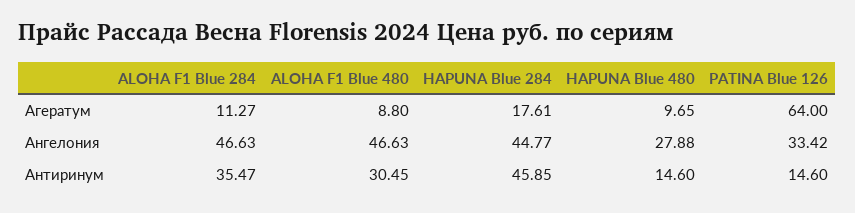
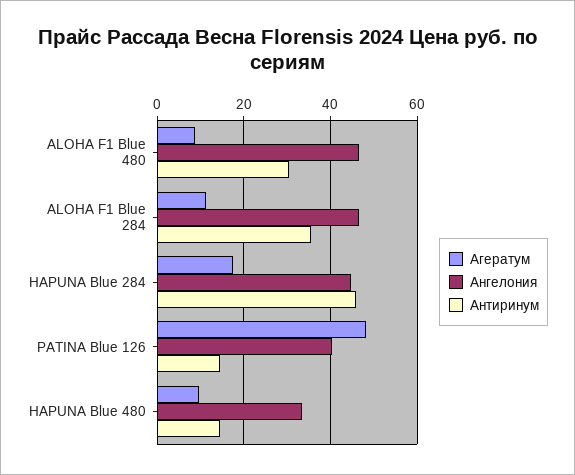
  {
    "Агератум": {
      "ALOHA F1 Blue 284": 11.27,
      "ALOHA F1 Blue 480": 8.8,
      "HAPUNA Blue 284": 17.61,
      "HAPUNA Blue 480": 9.65,
-     "PATINA Blue 126": 64
+     "PATINA Blue 126": 48
    },
    "Ангелония": {
      "ALOHA F1 Blue 284": 46.63,
      "ALOHA F1 Blue 480": 46.63,
      "HAPUNA Blue 284": 44.77,
-     "HAPUNA Blue 480": 27.88,
+     "HAPUNA Blue 480": 34,
-     "PATINA Blue 126": 33.42
+     "PATINA Blue 126": 40
    },
    "Антиринум": {
      "ALOHA F1 Blue 284": 35.47,
      "ALOHA F1 Blue 480": 30.45,
      "HAPUNA Blue 284": 45.85,
      "HAPUNA Blue 480": 14.6,
      "PATINA Blue 126": 14.6
    }
  }

